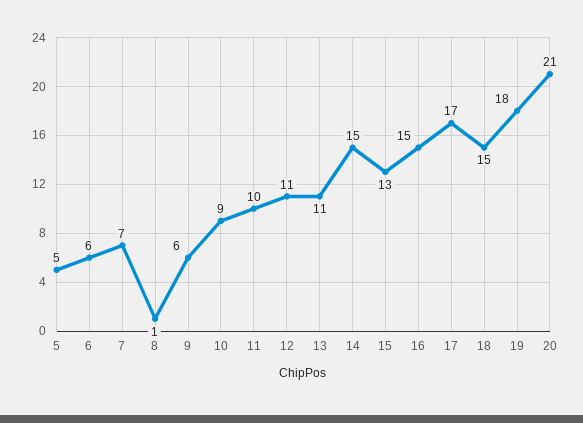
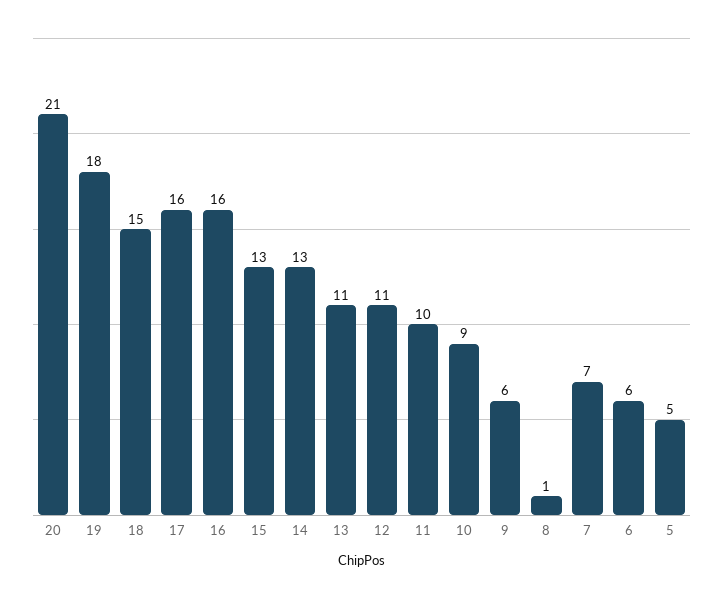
  {
    "5": 5,
    "6": 6,
    "7": 7,
    "8": 1,
    "9": 6,
    "10": 9,
    "11": 10,
    "12": 11,
    "13": 11,
-   "14": 15,
+   "14": 13,
    "15": 13,
-   "16": 15,
+   "16": 16,
-   "17": 17,
+   "17": 16,
    "18": 15,
    "19": 18,
    "20": 21
  }

